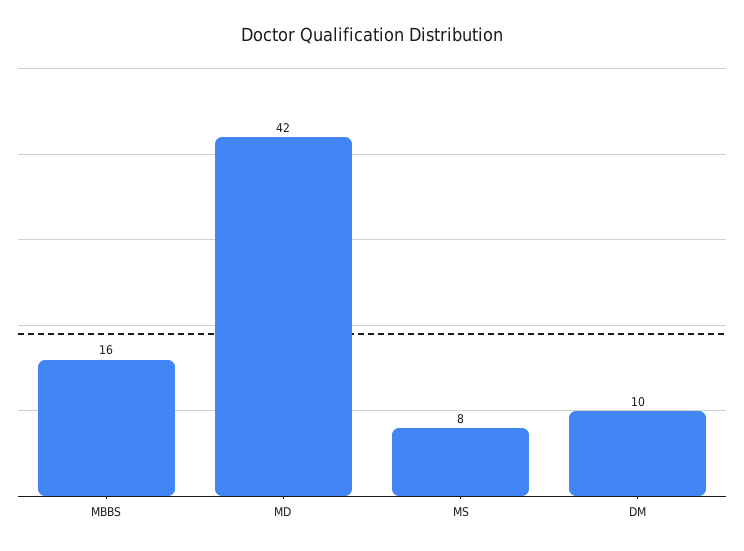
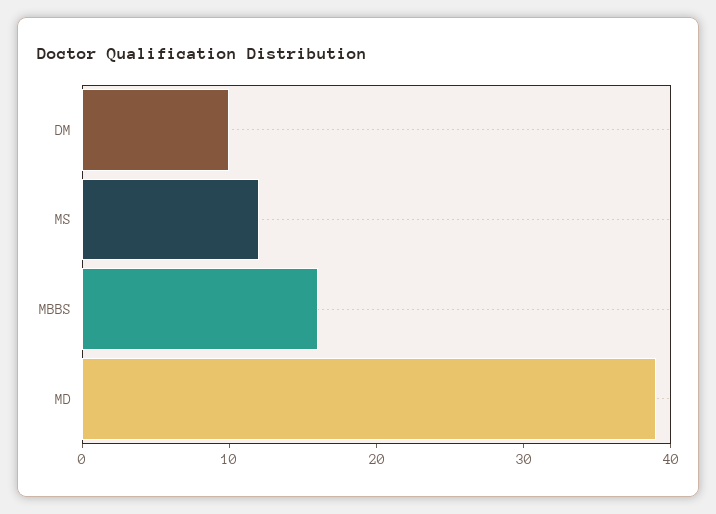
  {
    "MBBS": 16,
-   "MD": 42,
+   "MD": 39,
-   "MS": 8,
+   "MS": 12,
    "DM": 10
  }

